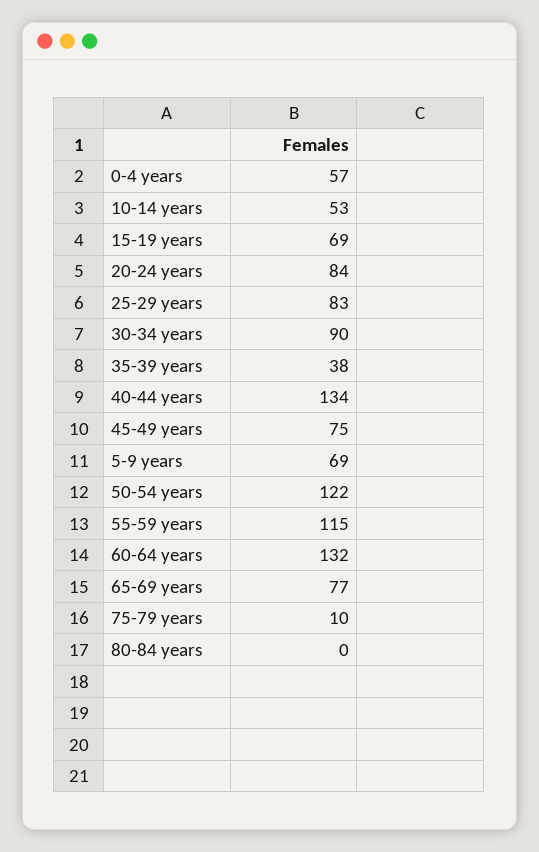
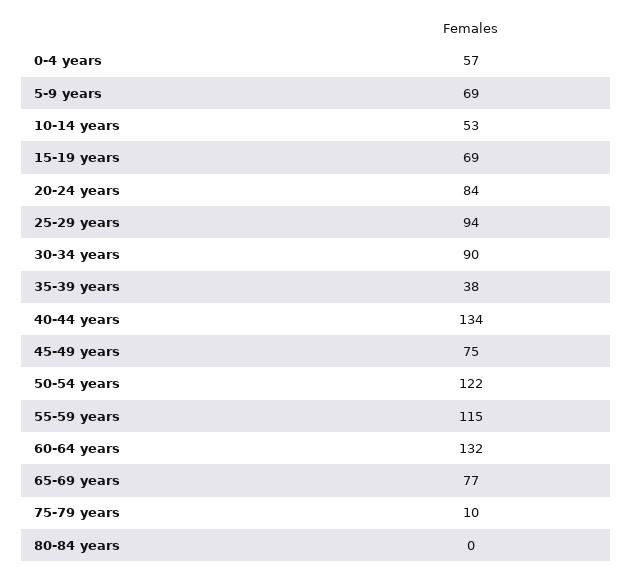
  {
    "0-4 years": 57,
    "10-14 years": 53,
    "15-19 years": 69,
    "20-24 years": 84,
-   "25-29 years": 83,
+   "25-29 years": 94,
    "30-34 years": 90,
    "35-39 years": 38,
    "40-44 years": 134,
    "45-49 years": 75,
    "5-9 years": 69,
    "50-54 years": 122,
    "55-59 years": 115,
    "60-64 years": 132,
    "65-69 years": 77,
    "75-79 years": 10,
    "80-84 years": 0
  }

